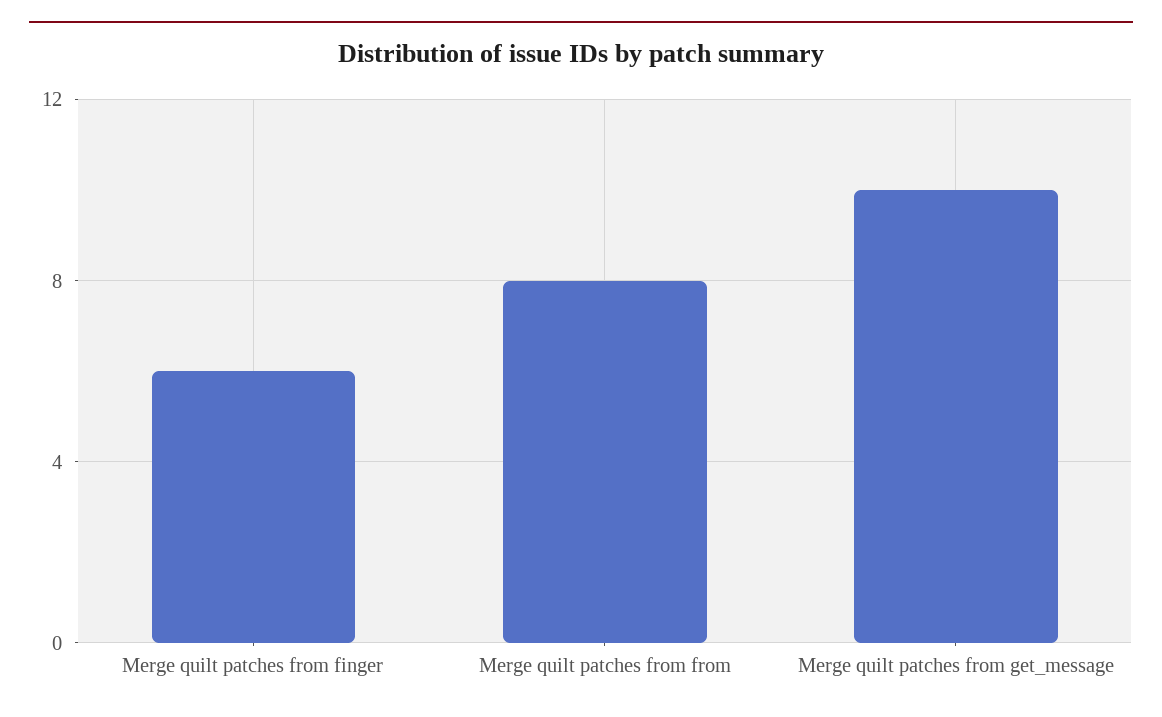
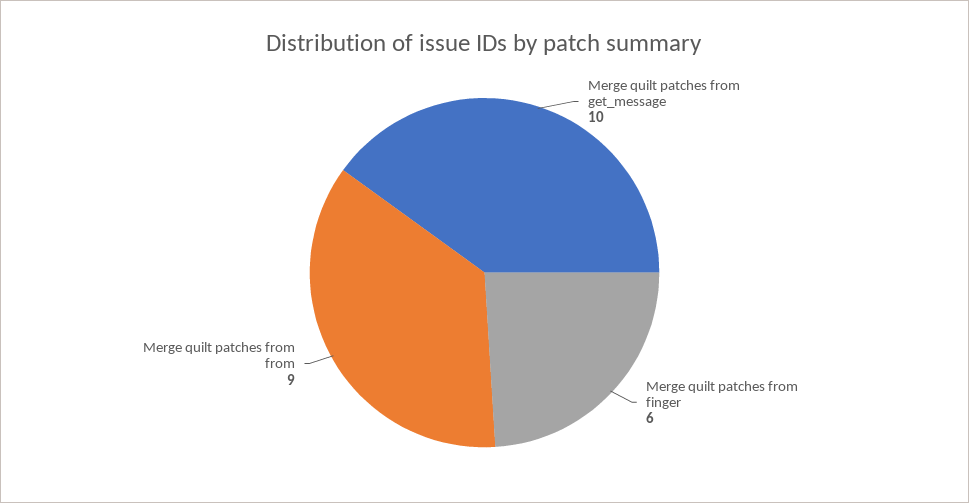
  {
    "Merge quilt patches from finger": 6,
-   "Merge quilt patches from from": 8,
+   "Merge quilt patches from from": 9,
    "Merge quilt patches from get_message": 10
  }

